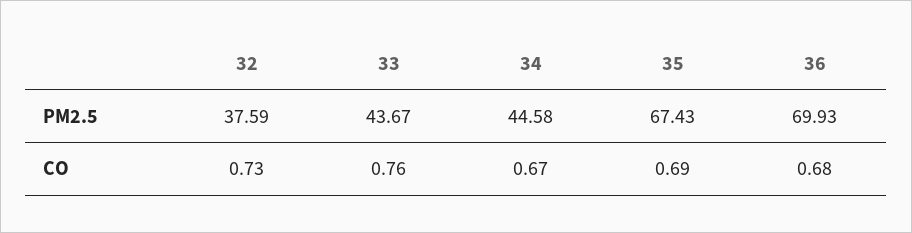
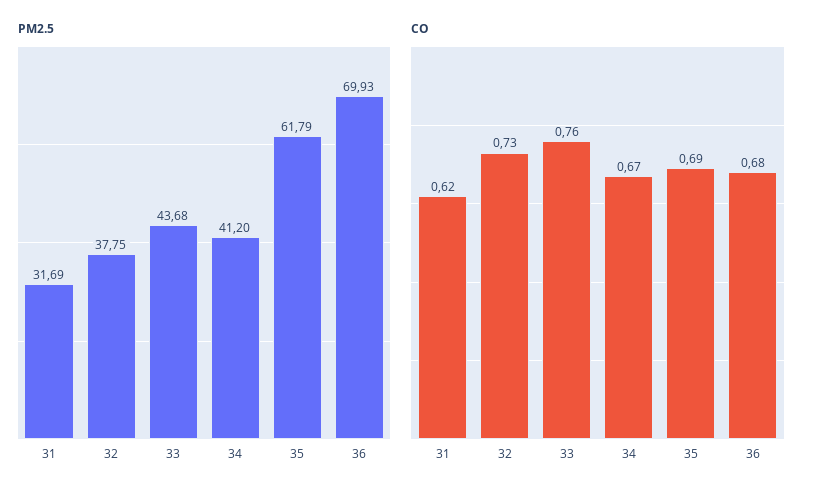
  {
    "PM2.5": {
-     "32": 37.59,
+     "32": 37.75,
-     "33": 43.67,
+     "33": 43.68,
-     "34": 44.58,
+     "34": 41.2,
-     "35": 67.43,
+     "35": 61.79,
-     "36": 69.93
+     "36": 69.93,
+     "31": 31.69
    },
    "CO": {
      "32": 0.73,
      "33": 0.76,
      "34": 0.67,
      "35": 0.69,
-     "36": 0.68
+     "36": 0.68,
+     "31": 0.62
    }
  }

